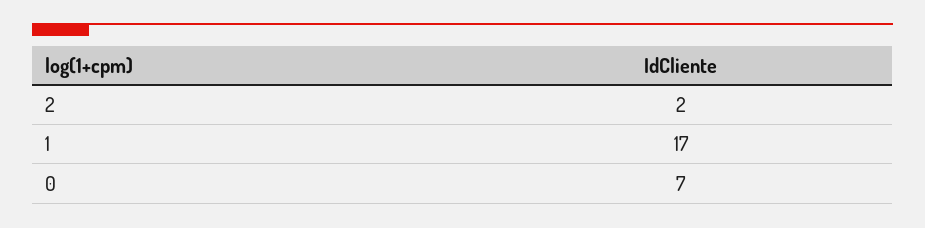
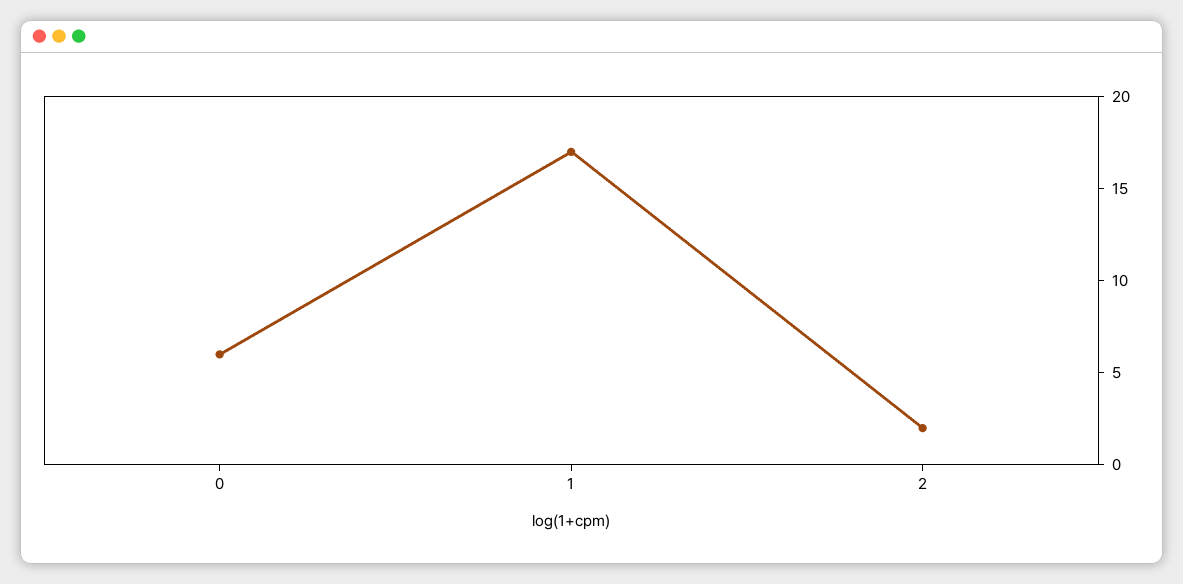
  {
    "2": 2,
    "1": 17,
-   "0": 7
+   "0": 6
  }

